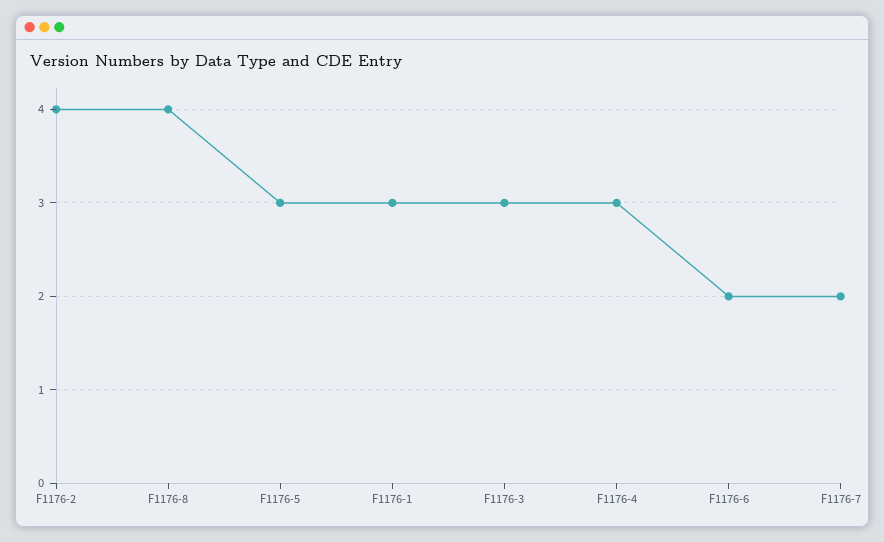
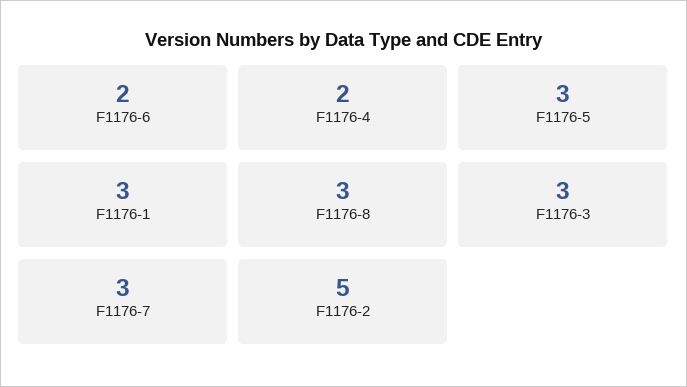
  {
-   "F1176-2": 4,
+   "F1176-2": 5,
-   "F1176-8": 4,
+   "F1176-8": 3,
    "F1176-5": 3,
    "F1176-1": 3,
    "F1176-3": 3,
-   "F1176-4": 3,
+   "F1176-4": 2,
    "F1176-6": 2,
-   "F1176-7": 2
+   "F1176-7": 3
  }

